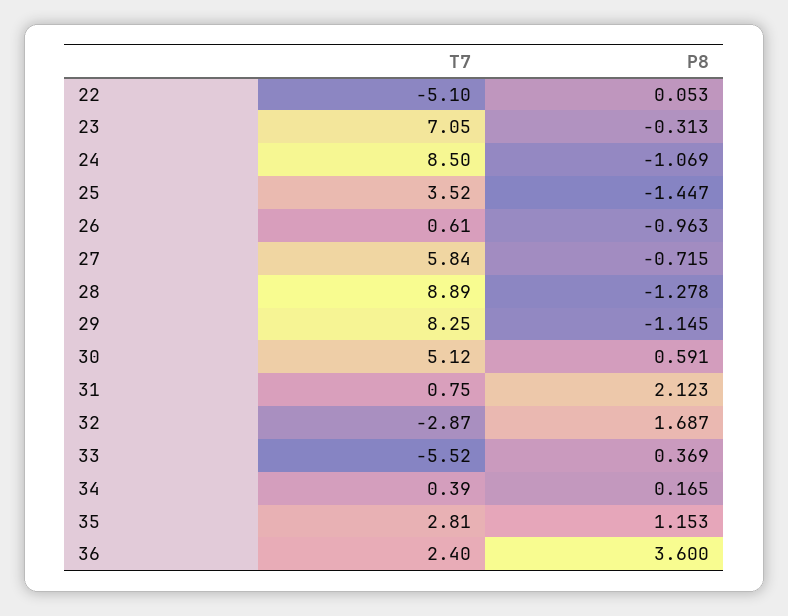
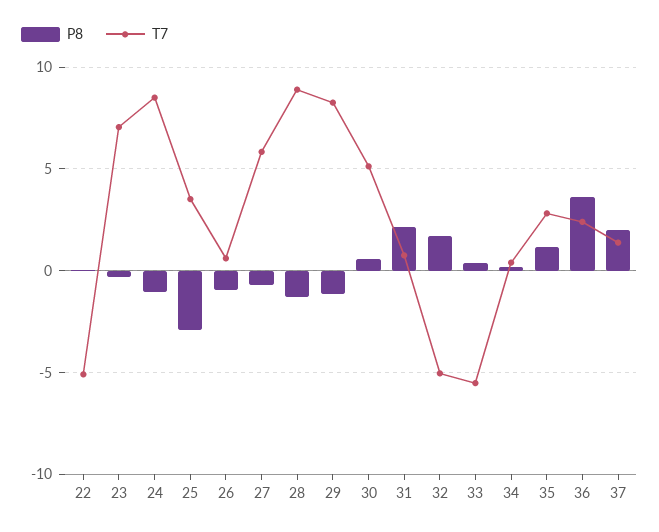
  {
    "T7": {
      "22": -5.1,
      "23": 7.05,
      "24": 8.5,
      "25": 3.52,
      "26": 0.61,
      "27": 5.84,
      "28": 8.89,
      "29": 8.25,
      "30": 5.12,
      "31": 0.75,
-     "32": -2.87,
+     "32": -5,
      "33": -5.52,
      "34": 0.39,
      "35": 2.81,
-     "36": 2.4
+     "36": 2.4,
+     "37": 1.5
    },
    "P8": {
      "22": 0.053,
      "23": -0.313,
      "24": -1.069,
-     "25": -1.447,
+     "25": -3,
      "26": -0.963,
      "27": -0.715,
      "28": -1.278,
      "29": -1.145,
      "30": 0.591,
      "31": 2.123,
      "32": 1.687,
      "33": 0.369,
      "34": 0.165,
      "35": 1.153,
-     "36": 3.6
+     "36": 3.6,
+     "37": 2
    }
  }

